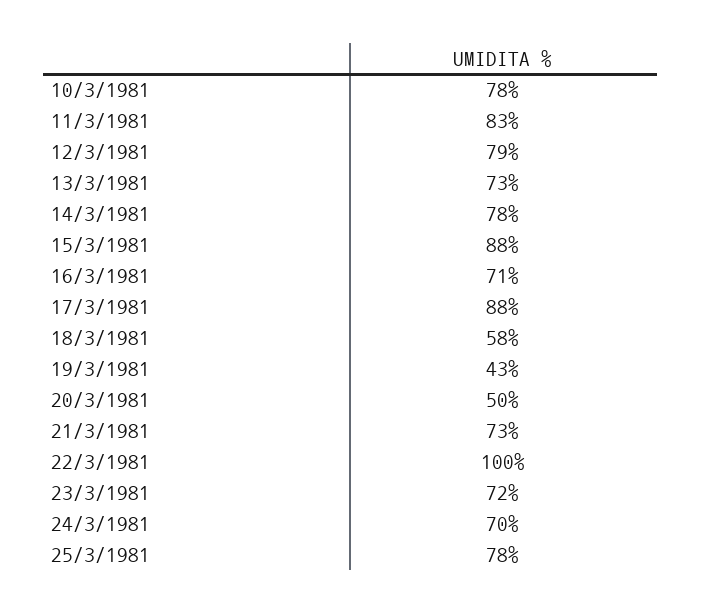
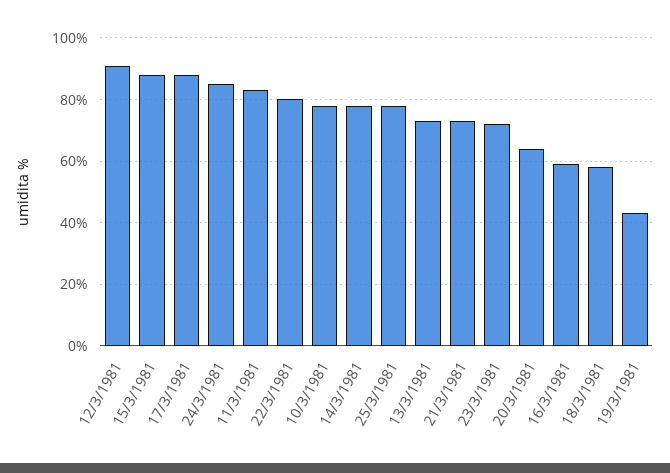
  {
    "10/3/1981": 78,
    "11/3/1981": 83,
-   "12/3/1981": 79,
+   "12/3/1981": 90,
    "13/3/1981": 73,
    "14/3/1981": 78,
    "15/3/1981": 88,
-   "16/3/1981": 71,
+   "16/3/1981": 60,
    "17/3/1981": 88,
    "18/3/1981": 58,
    "19/3/1981": 43,
-   "20/3/1981": 50,
+   "20/3/1981": 65,
    "21/3/1981": 73,
-   "22/3/1981": 100,
+   "22/3/1981": 80,
    "23/3/1981": 72,
-   "24/3/1981": 70,
+   "24/3/1981": 85,
    "25/3/1981": 78
  }

